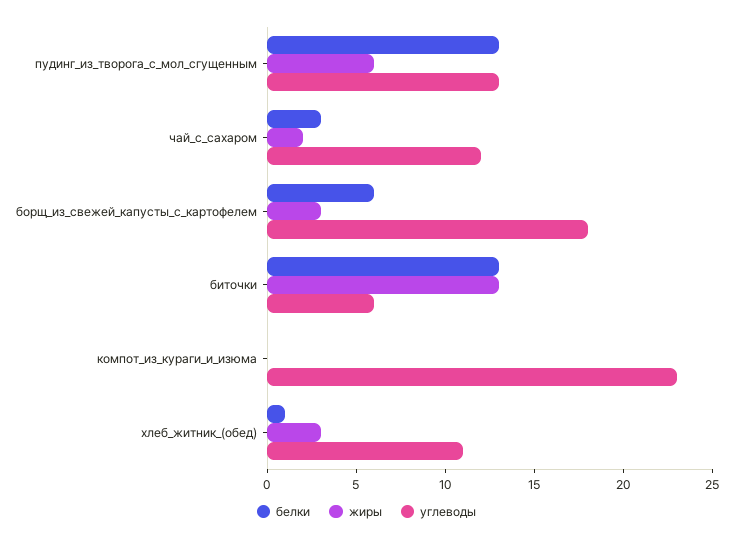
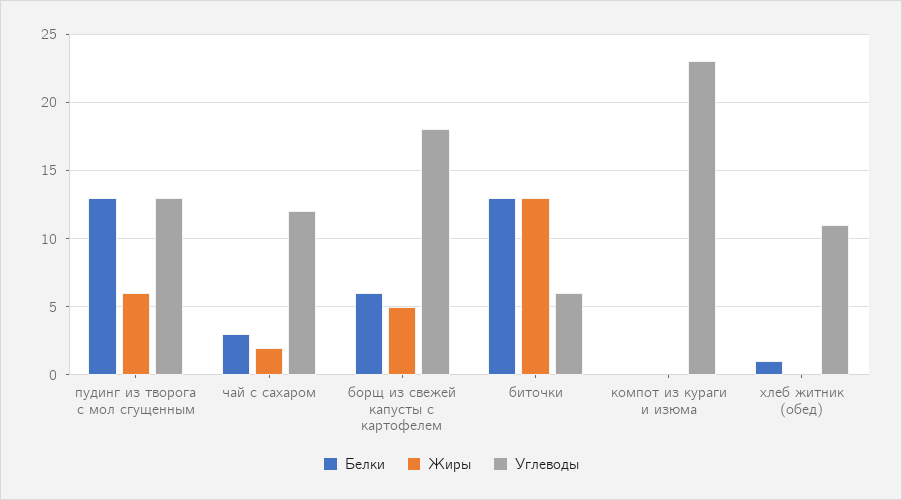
  {
    "белки": {
      "пудинг_из_творога_с_мол_сгущенным": 13,
      "чай_с_сахаром": 3,
      "борщ_из_свежей_капусты_с_картофелем": 6,
      "биточки": 13,
      "компот_из_кураги_и_изюма": 0,
      "хлеб_житник_(обед)": 1
    },
    "жиры": {
      "пудинг_из_творога_с_мол_сгущенным": 6,
      "чай_с_сахаром": 2,
-     "борщ_из_свежей_капусты_с_картофелем": 3,
+     "борщ_из_свежей_капусты_с_картофелем": 5,
      "биточки": 13,
      "компот_из_кураги_и_изюма": 0,
-     "хлеб_житник_(обед)": 3
+     "хлеб_житник_(обед)": 0
    },
    "углеводы": {
      "пудинг_из_творога_с_мол_сгущенным": 13,
      "чай_с_сахаром": 12,
      "борщ_из_свежей_капусты_с_картофелем": 18,
      "биточки": 6,
      "компот_из_кураги_и_изюма": 23,
      "хлеб_житник_(обед)": 11
    }
  }

